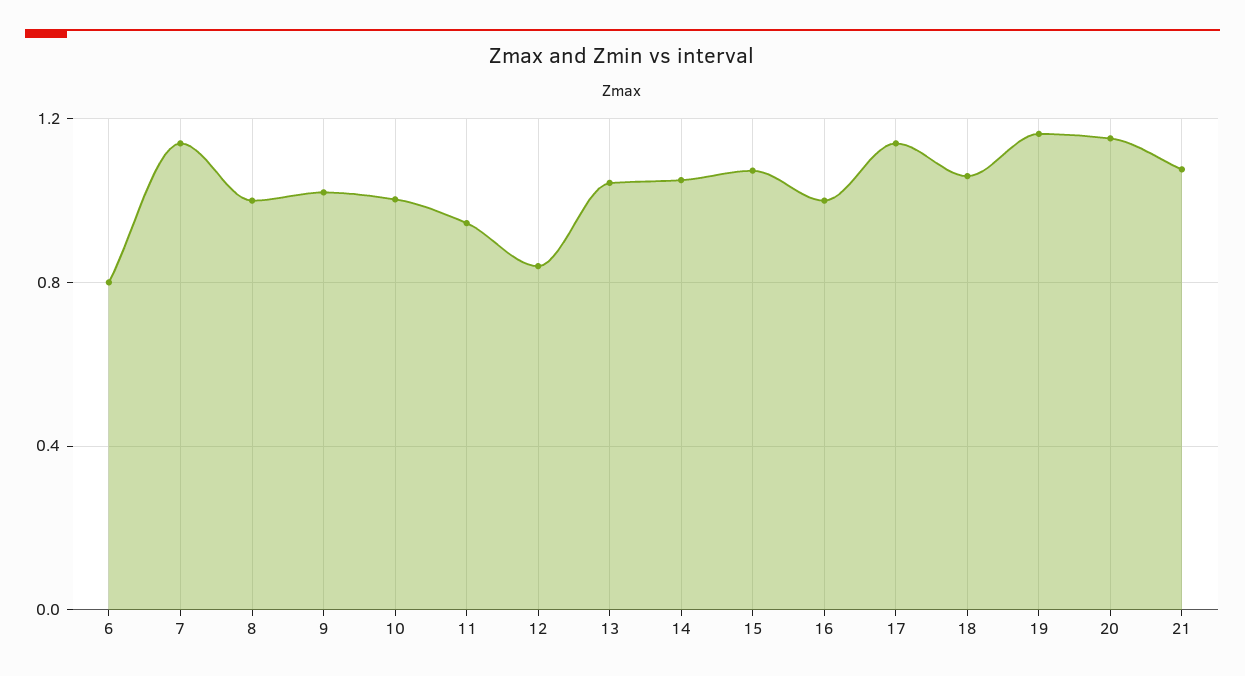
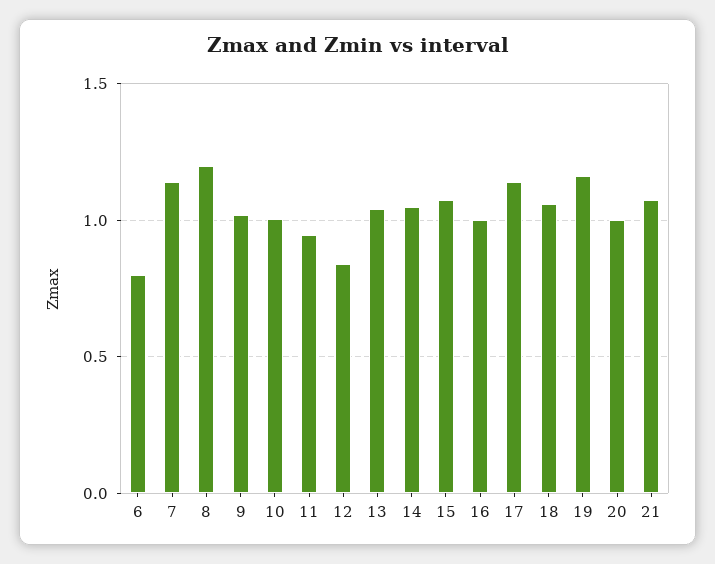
  {
    "6": 0.8,
    "7": 1.15,
-   "8": 1,
+   "8": 1.2,
    "9": 1,
    "10": 1,
    "11": 0.95,
    "12": 0.85,
    "13": 1.05,
    "14": 1.05,
    "15": 1.05,
    "16": 1,
    "17": 1.15,
    "18": 1.05,
    "19": 1.15,
-   "20": 1.15,
+   "20": 1,
    "21": 1.1
  }

